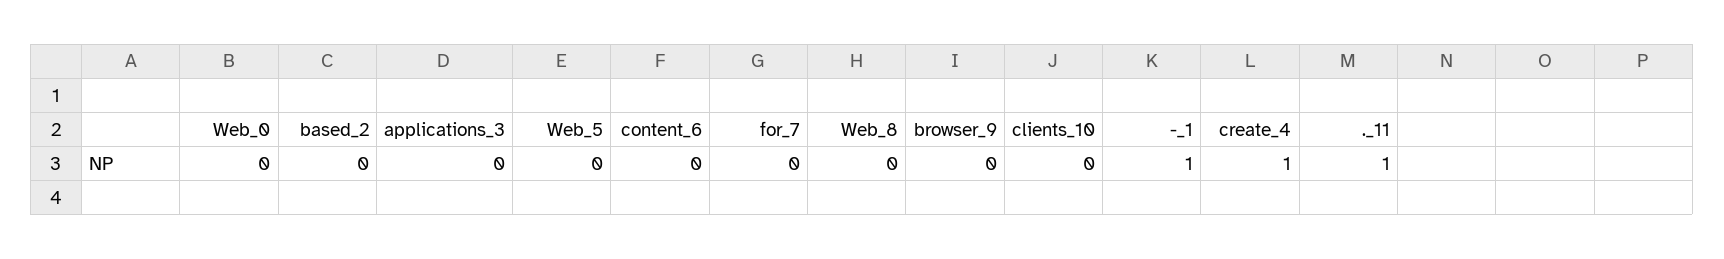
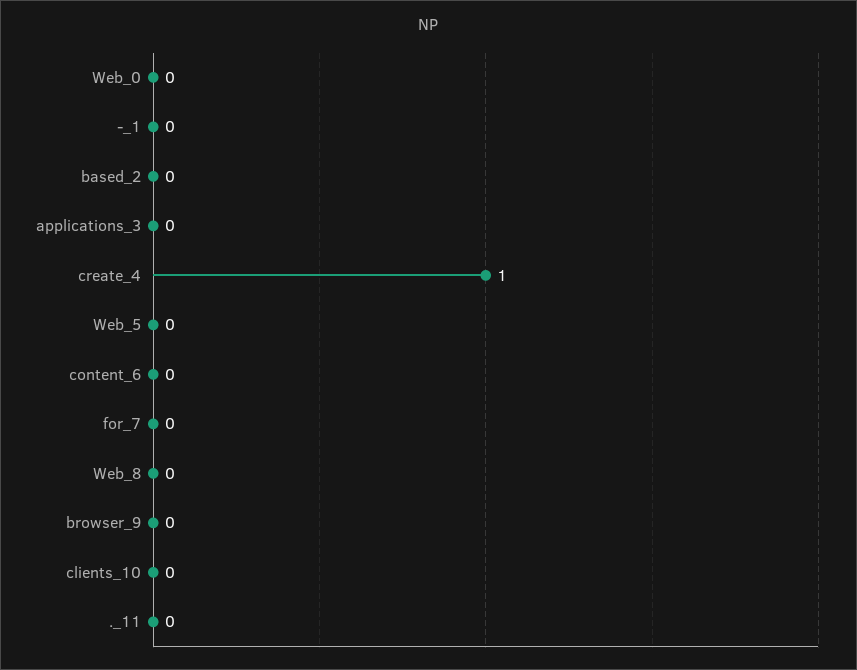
  {
    "Web_0": 0,
    "based_2": 0,
    "applications_3": 0,
    "Web_5": 0,
    "content_6": 0,
    "for_7": 0,
    "Web_8": 0,
    "browser_9": 0,
    "clients_10": 0,
-   "-_1": 1,
+   "-_1": 0,
    "create_4": 1,
-   "._11": 1
+   "._11": 0
  }

